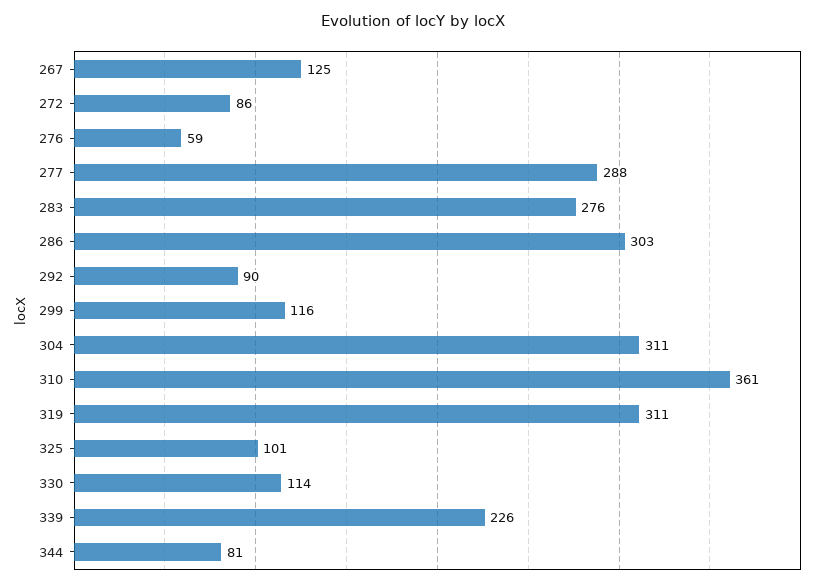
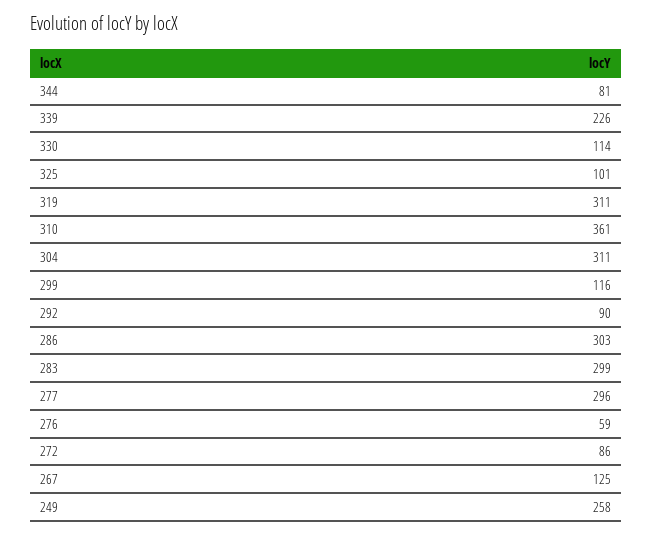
  {
    "267": 125,
    "272": 86,
    "276": 59,
-   "277": 288,
+   "277": 296,
-   "283": 276,
+   "283": 299,
    "286": 303,
    "292": 90,
    "299": 116,
    "304": 311,
    "310": 361,
    "319": 311,
    "325": 101,
    "330": 114,
    "339": 226,
-   "344": 81
+   "344": 81,
+   "249": 258
  }

